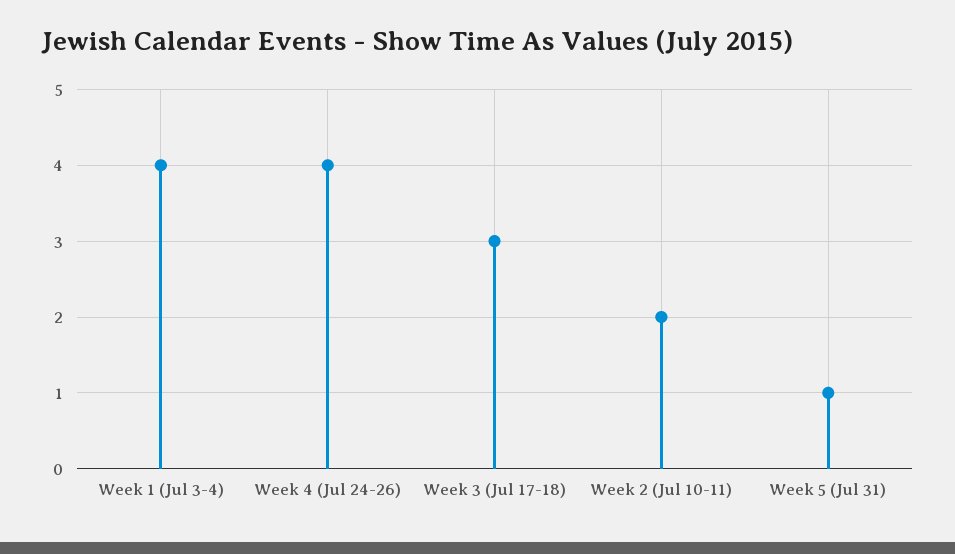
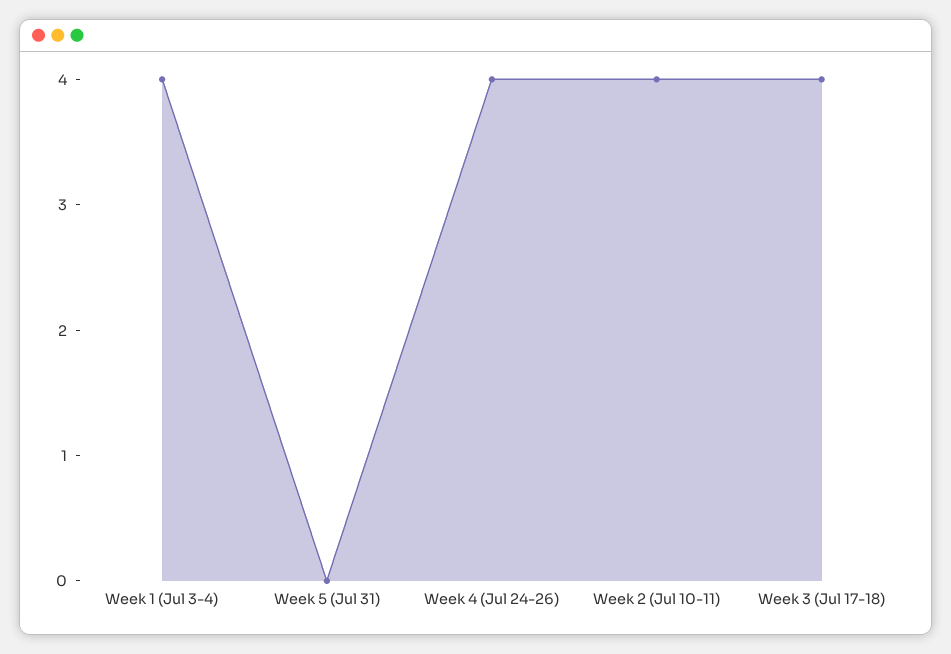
  {
    "Week 1 (Jul 3-4)": 4,
    "Week 4 (Jul 24-26)": 4,
-   "Week 3 (Jul 17-18)": 3,
+   "Week 3 (Jul 17-18)": 4,
-   "Week 2 (Jul 10-11)": 2,
+   "Week 2 (Jul 10-11)": 4,
-   "Week 5 (Jul 31)": 1
+   "Week 5 (Jul 31)": 0
  }

